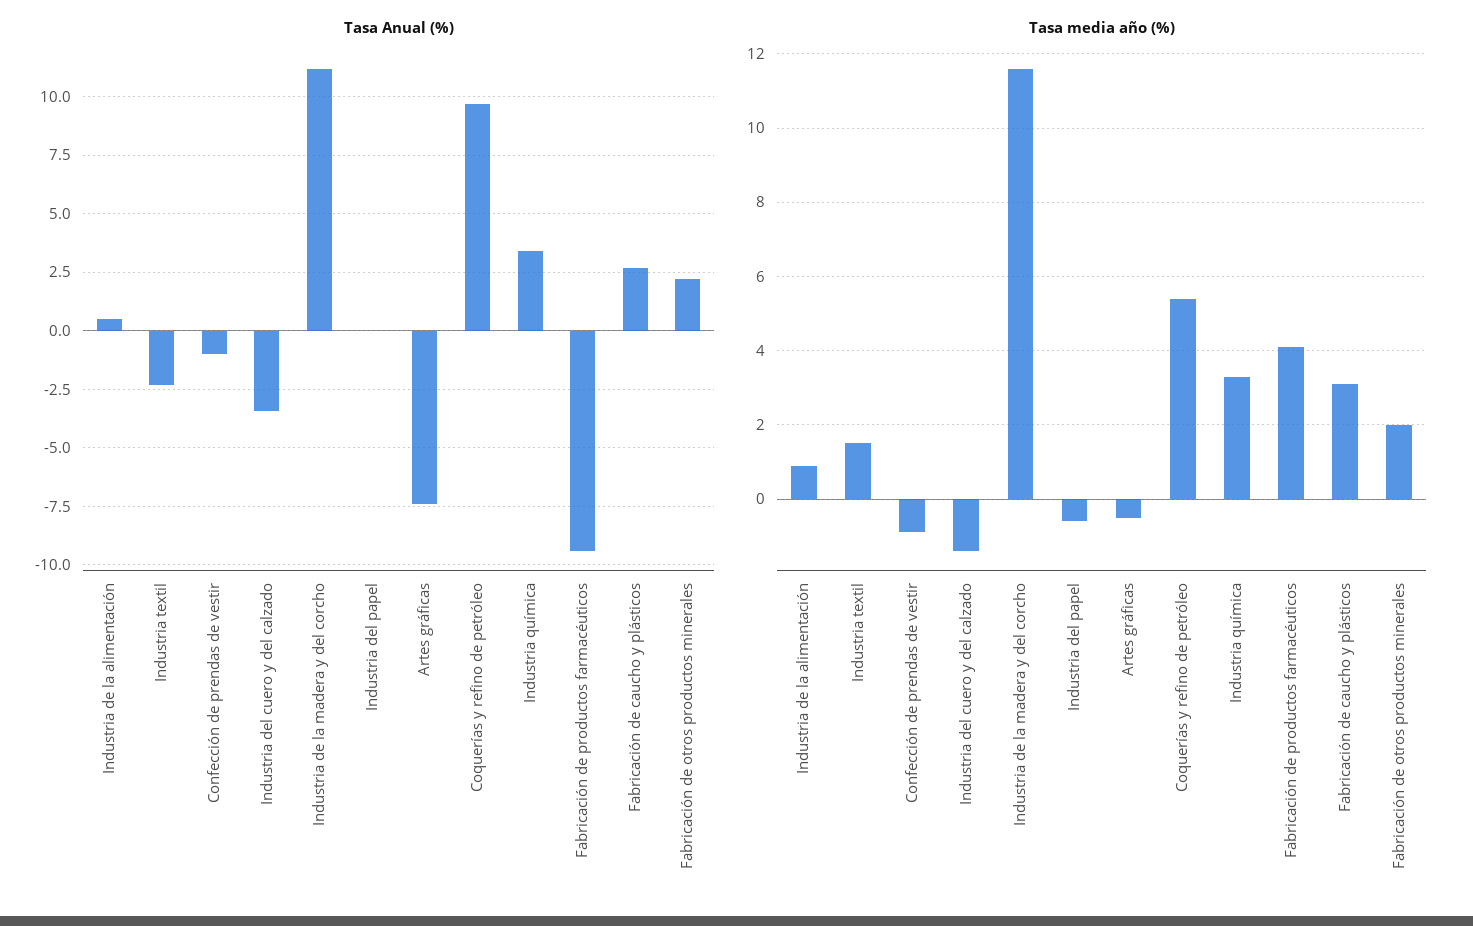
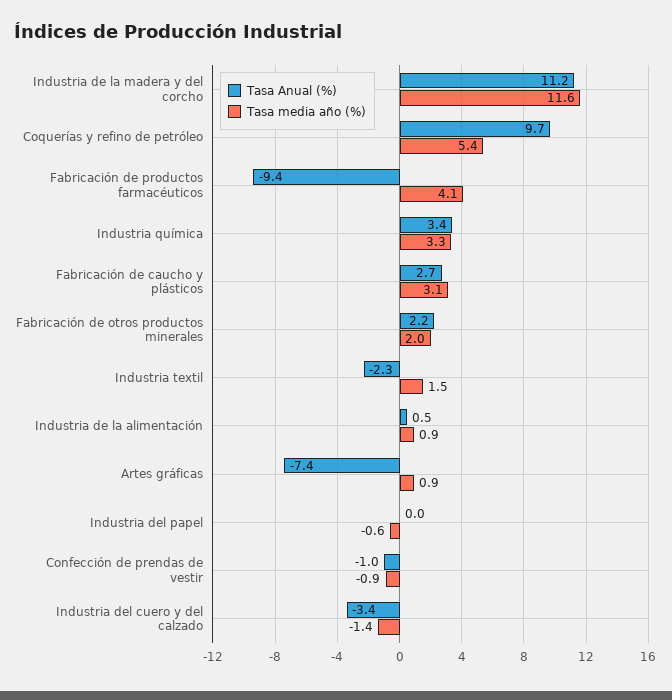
  {
    "Tasa Anual (%)": {
      "Industria de la alimentación": 0.5,
      "Industria textil": -2.3,
      "Confección de prendas de vestir": -1,
      "Industria del cuero y del calzado": -3.4,
      "Industria de la madera y del corcho": 11.2,
      "Industria del papel": 0,
      "Artes gráficas": -7.4,
      "Coquerías y refino de petróleo": 9.7,
      "Industria química": 3.4,
      "Fabricación de productos farmacéuticos": -9.4,
      "Fabricación de caucho y plásticos": 2.7,
      "Fabricación de otros productos minerales": 2.2
    },
    "Tasa media año (%)": {
      "Industria de la alimentación": 0.9,
      "Industria textil": 1.5,
      "Confección de prendas de vestir": -0.9,
      "Industria del cuero y del calzado": -1.4,
      "Industria de la madera y del corcho": 11.6,
      "Industria del papel": -0.6,
-     "Artes gráficas": -0.5,
+     "Artes gráficas": 0.9,
      "Coquerías y refino de petróleo": 5.4,
      "Industria química": 3.3,
      "Fabricación de productos farmacéuticos": 4.1,
      "Fabricación de caucho y plásticos": 3.1,
      "Fabricación de otros productos minerales": 2
    }
  }

